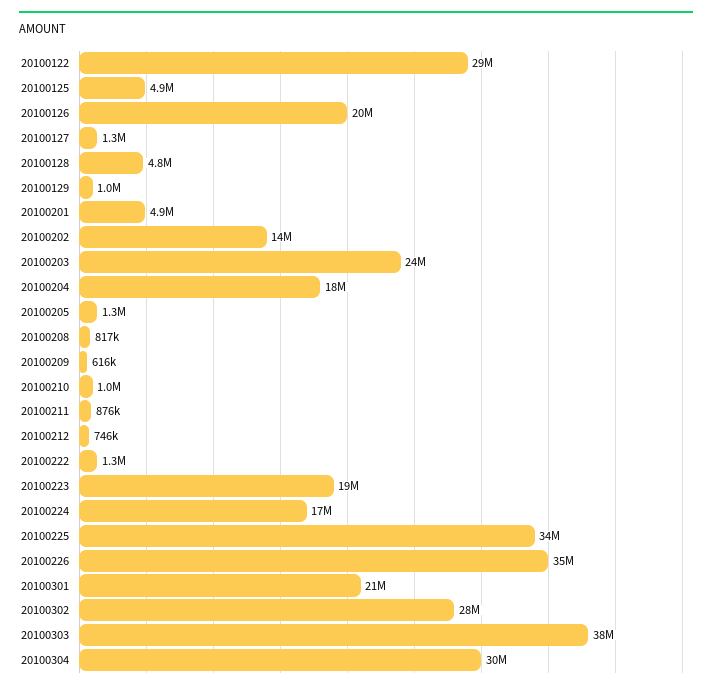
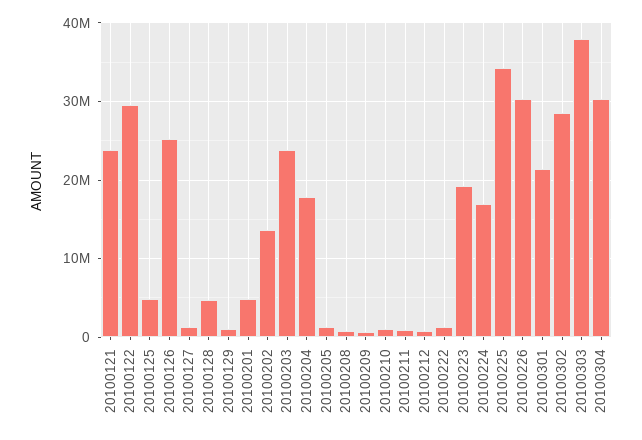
  {
    "20100122": 29000000,
    "20100125": 4900000,
-   "20100126": 20000000,
+   "20100126": 25000000,
    "20100127": 1300000,
    "20100128": 4800000,
    "20100129": 1000000,
    "20100201": 4900000,
    "20100202": 14000000,
    "20100203": 24000000,
    "20100204": 18000000,
    "20100205": 1300000,
    "20100208": 817000,
    "20100209": 616000,
    "20100210": 1000000,
    "20100211": 876000,
    "20100212": 746000,
    "20100222": 1300000,
    "20100223": 19000000,
    "20100224": 17000000,
    "20100225": 34000000,
-   "20100226": 35000000,
+   "20100226": 30000000,
    "20100301": 21000000,
    "20100302": 28000000,
    "20100303": 38000000,
-   "20100304": 30000000
+   "20100304": 30000000,
+   "20100121": 24000000
  }

